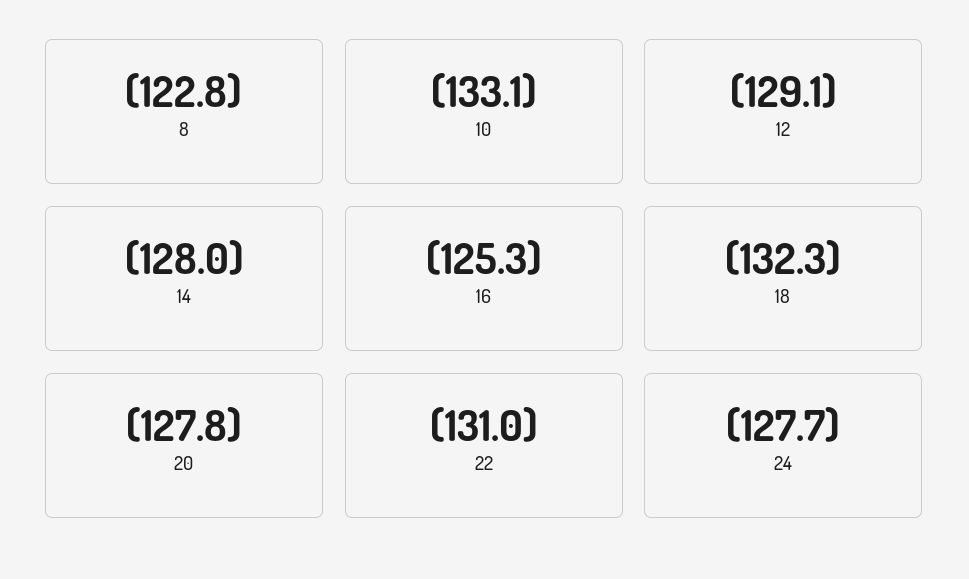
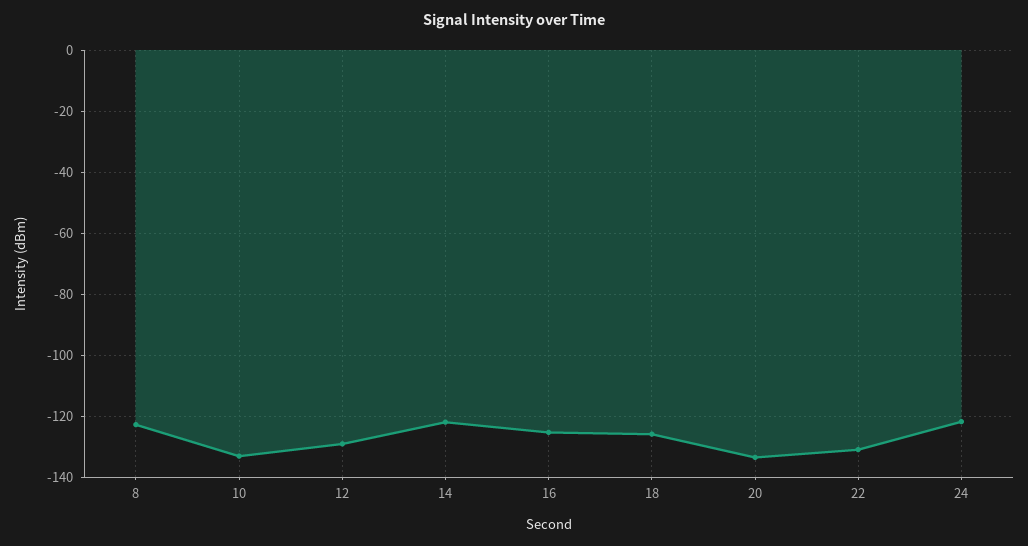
  {
    "8": -122.8,
    "10": -133.1,
    "12": -129.1,
-   "14": -128,
+   "14": -122,
    "16": -125.3,
-   "18": -132.3,
+   "18": -126,
-   "20": -127.8,
+   "20": -134,
    "22": -131,
-   "24": -127.7
+   "24": -122
  }

